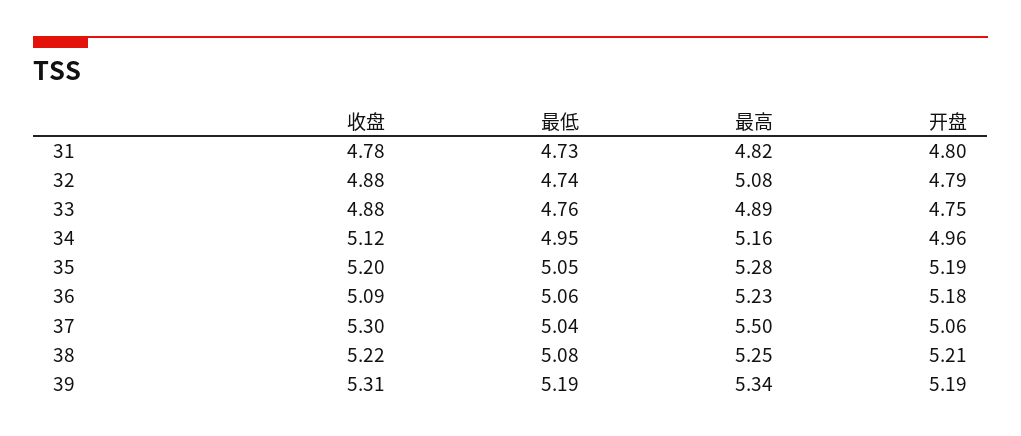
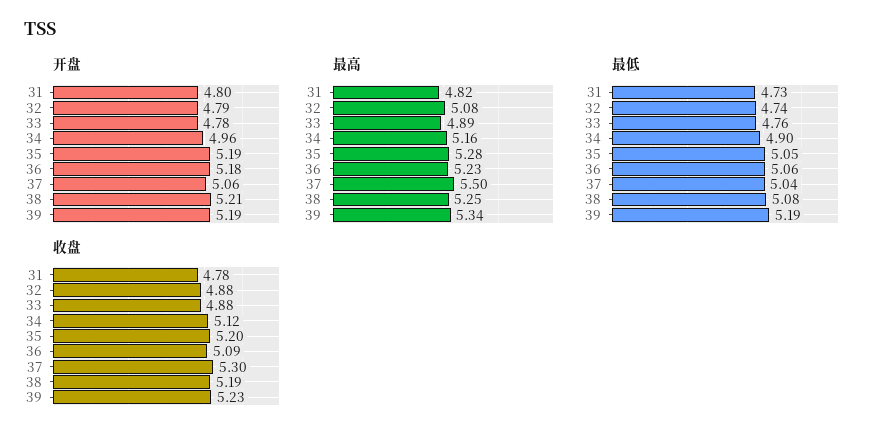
  {
    "收盘": {
      "31": 4.78,
      "32": 4.88,
      "33": 4.88,
      "34": 5.12,
      "35": 5.2,
      "36": 5.09,
      "37": 5.3,
-     "38": 5.22,
+     "38": 5.19,
-     "39": 5.31
+     "39": 5.23
    },
    "最低": {
      "31": 4.73,
      "32": 4.74,
      "33": 4.76,
-     "34": 4.95,
+     "34": 4.9,
      "35": 5.05,
      "36": 5.06,
      "37": 5.04,
      "38": 5.08,
      "39": 5.19
    },
    "最高": {
      "31": 4.82,
      "32": 5.08,
      "33": 4.89,
      "34": 5.16,
      "35": 5.28,
      "36": 5.23,
      "37": 5.5,
      "38": 5.25,
      "39": 5.34
    },
    "开盘": {
      "31": 4.8,
      "32": 4.79,
-     "33": 4.75,
+     "33": 4.78,
      "34": 4.96,
      "35": 5.19,
      "36": 5.18,
      "37": 5.06,
      "38": 5.21,
      "39": 5.19
    }
  }

